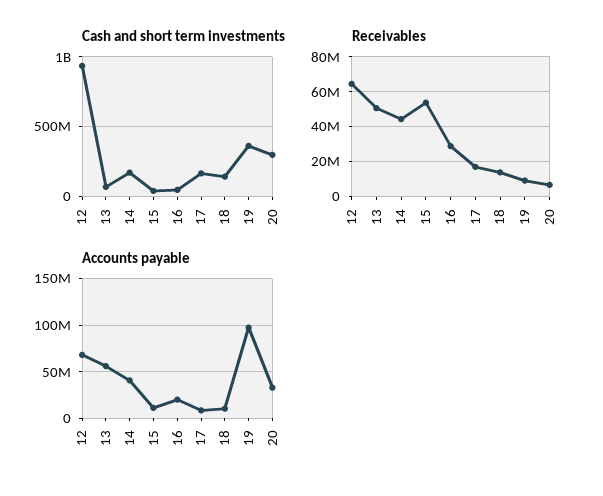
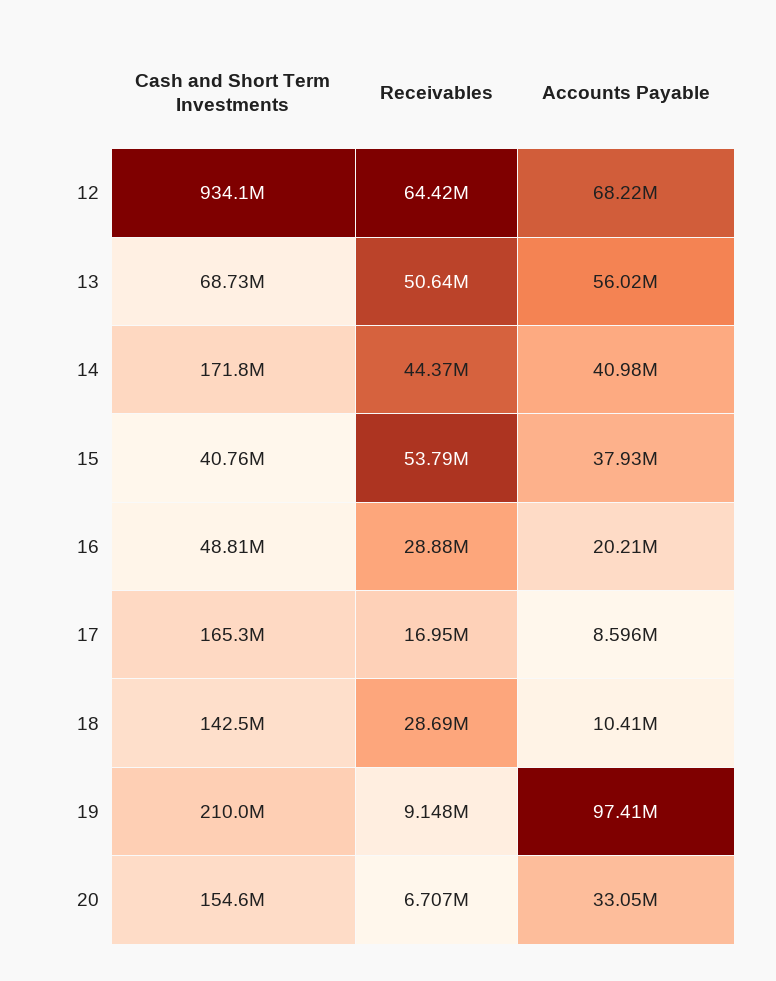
  {
    "Cash and short term investments": {
      "12": 934100000,
      "13": 68730000,
      "14": 171800000,
      "15": 40760000,
      "16": 48810000,
      "17": 165300000,
      "18": 142500000,
-     "19": 350000000,
+     "19": 210000000,
-     "20": 300000000
+     "20": 154600000
    },
    "Receivables": {
      "12": 64420000,
      "13": 50640000,
      "14": 44370000,
      "15": 53790000,
      "16": 28880000,
      "17": 16950000,
-     "18": 15000000,
+     "18": 28690000,
      "19": 9148000,
      "20": 6707000
    },
    "Accounts payable": {
      "12": 68220000,
      "13": 56020000,
      "14": 40980000,
-     "15": 10000000,
+     "15": 37930000,
      "16": 20210000,
      "17": 8596000,
      "18": 10410000,
      "19": 97410000,
      "20": 33050000
    }
  }

